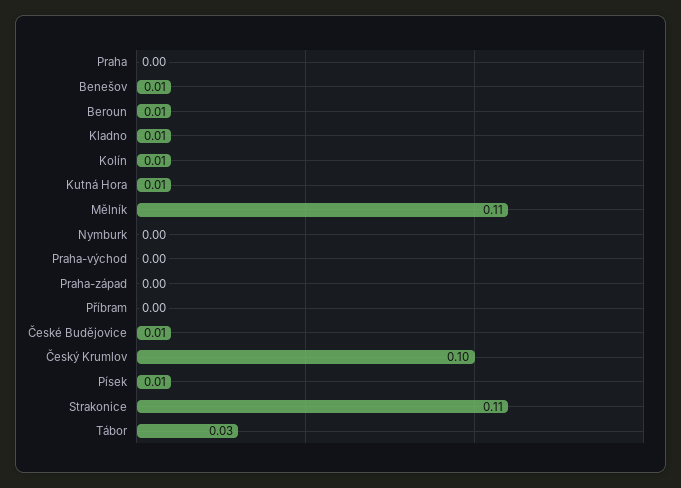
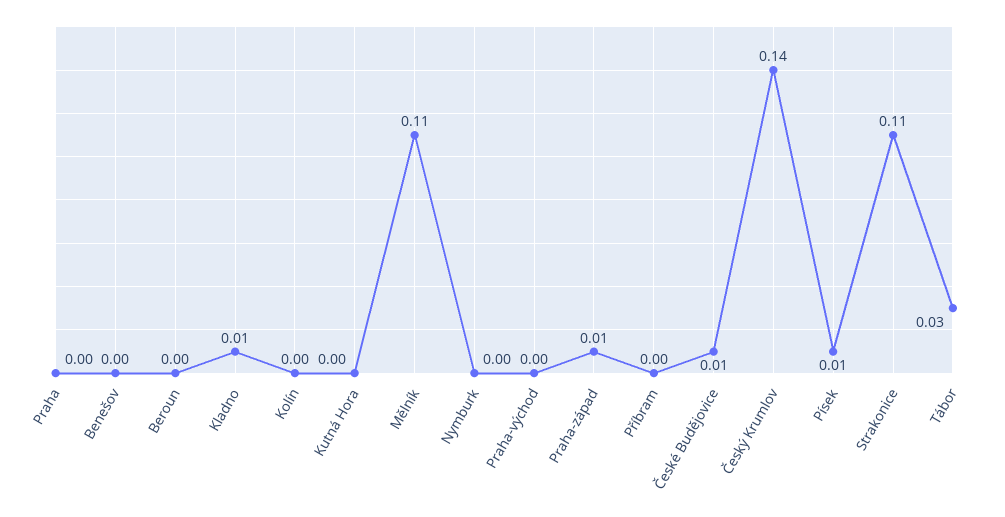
  {
    "Praha": 0,
-   "Benešov": 0.01,
+   "Benešov": 0,
-   "Beroun": 0.01,
+   "Beroun": 0,
    "Kladno": 0.01,
-   "Kolín": 0.01,
+   "Kolín": 0,
-   "Kutná Hora": 0.01,
+   "Kutná Hora": 0,
    "Mělník": 0.11,
    "Nymburk": 0,
    "Praha-východ": 0,
-   "Praha-západ": 0,
+   "Praha-západ": 0.01,
    "Příbram": 0,
    "České Budějovice": 0.01,
-   "Český Krumlov": 0.1,
+   "Český Krumlov": 0.14,
    "Písek": 0.01,
    "Strakonice": 0.11,
    "Tábor": 0.03
  }

